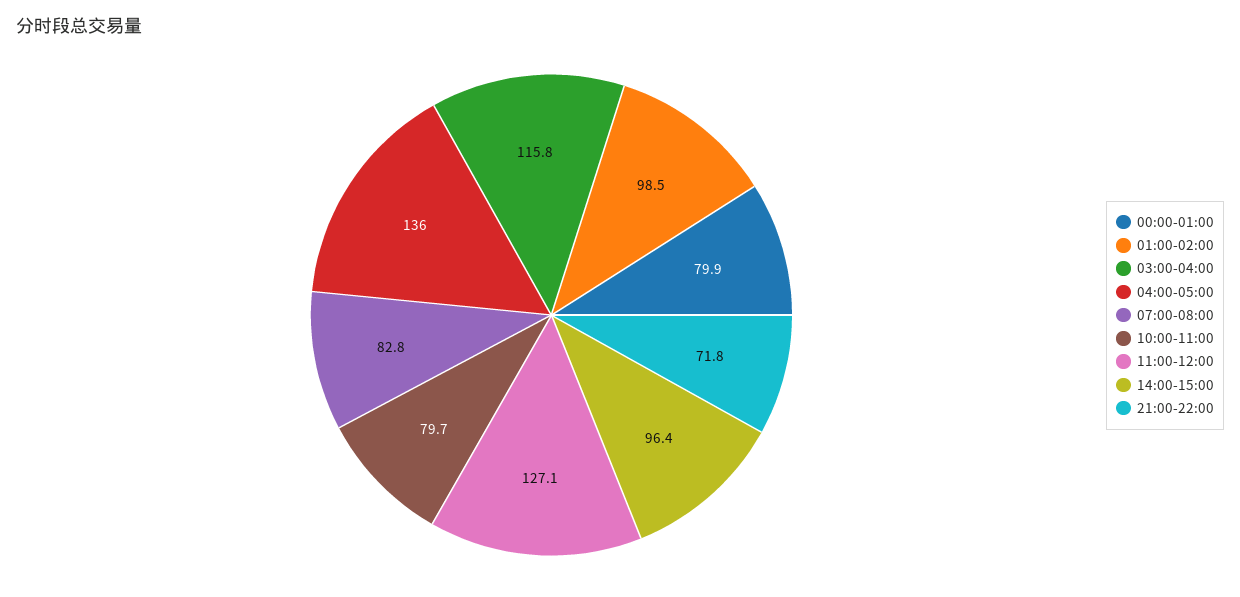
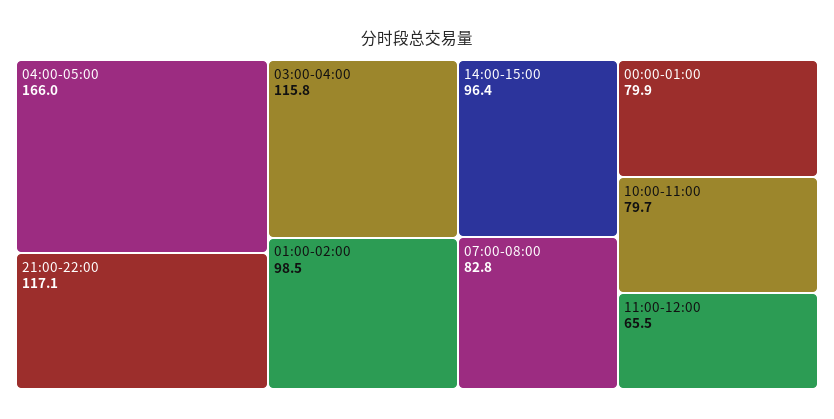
  {
    "00:00-01:00": 79.9,
    "01:00-02:00": 98.5,
    "03:00-04:00": 115.8,
-   "04:00-05:00": 136,
+   "04:00-05:00": 166,
    "07:00-08:00": 82.8,
    "10:00-11:00": 79.7,
-   "11:00-12:00": 127.1,
+   "11:00-12:00": 65.5,
    "14:00-15:00": 96.4,
-   "21:00-22:00": 71.8
+   "21:00-22:00": 117.1
  }

